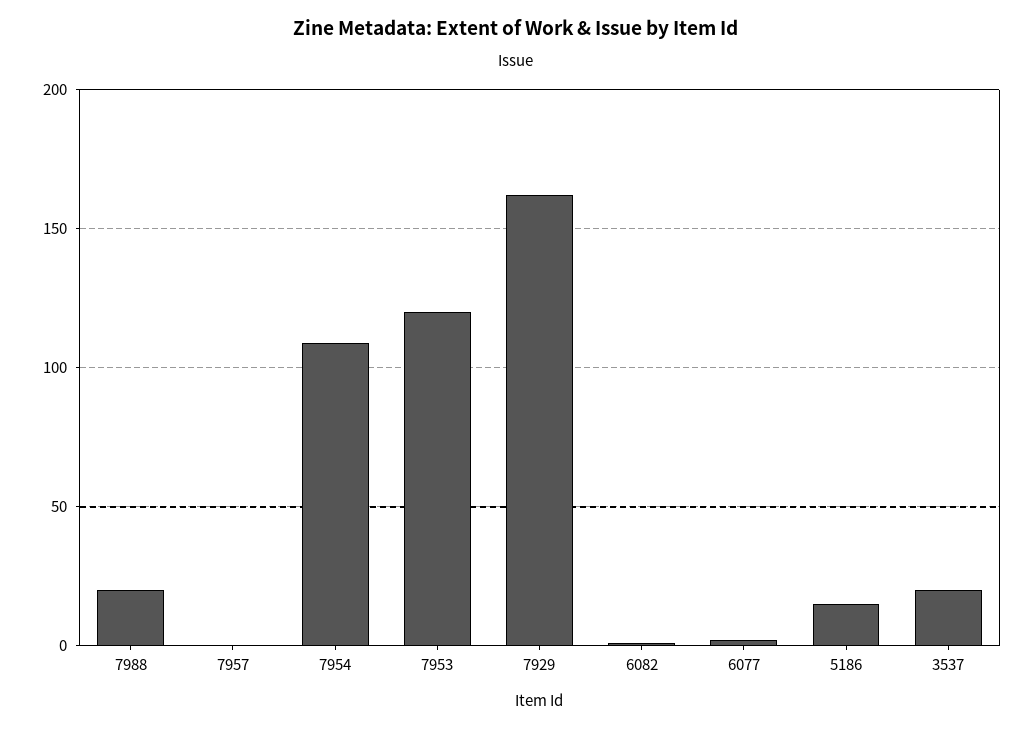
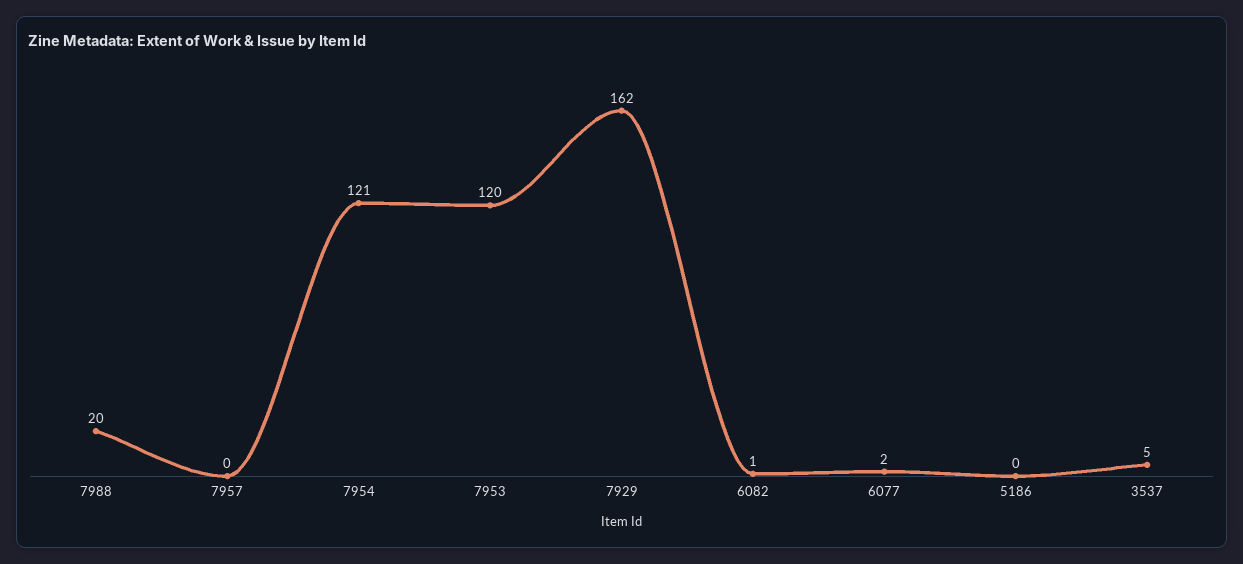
  {
    "7988": 20,
    "7957": 0,
-   "7954": 110,
+   "7954": 121,
    "7953": 120,
    "7929": 162,
    "6082": 1,
    "6077": 2,
-   "5186": 15,
+   "5186": 0,
-   "3537": 20
+   "3537": 5
  }

